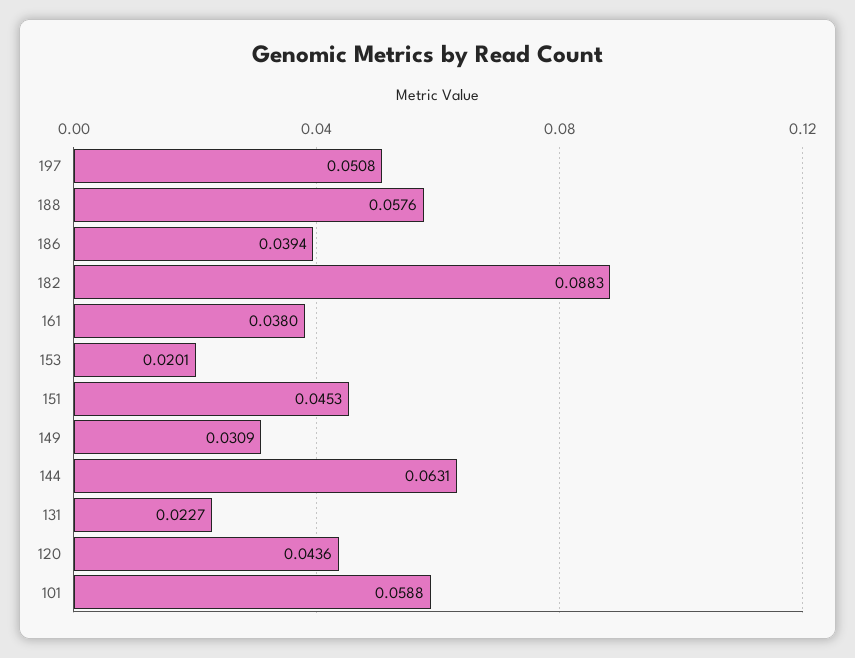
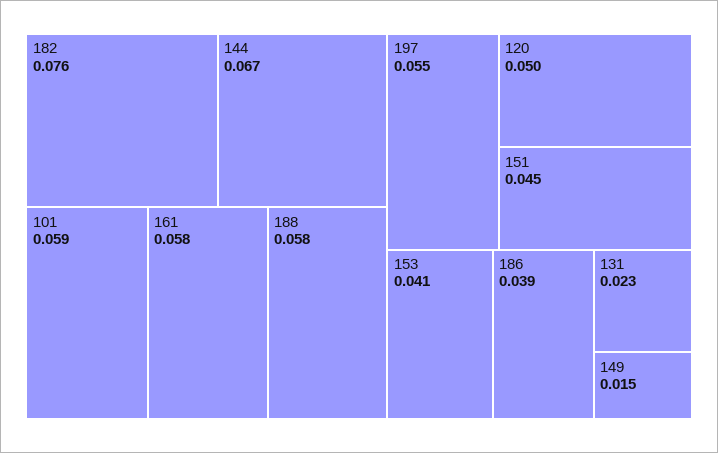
  {
-   "197": 0.0508,
+   "197": 0.055,
    "188": 0.0576,
    "186": 0.0394,
-   "182": 0.0883,
+   "182": 0.076,
-   "161": 0.038,
+   "161": 0.058,
-   "153": 0.0201,
+   "153": 0.041,
    "151": 0.0453,
-   "149": 0.0309,
+   "149": 0.015,
-   "144": 0.0631,
+   "144": 0.067,
    "131": 0.0227,
-   "120": 0.0436,
+   "120": 0.05,
    "101": 0.0588
  }

